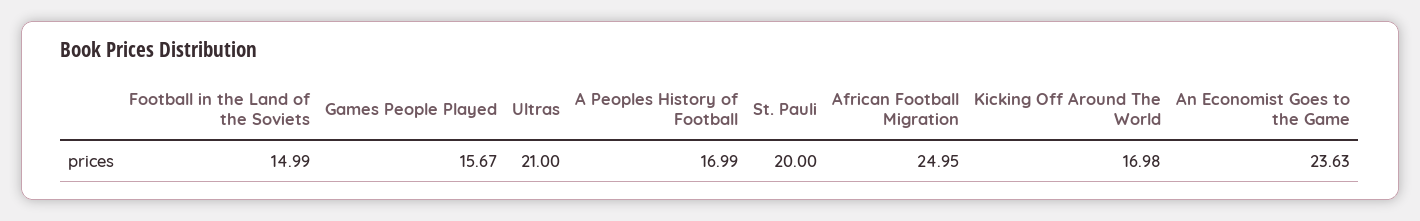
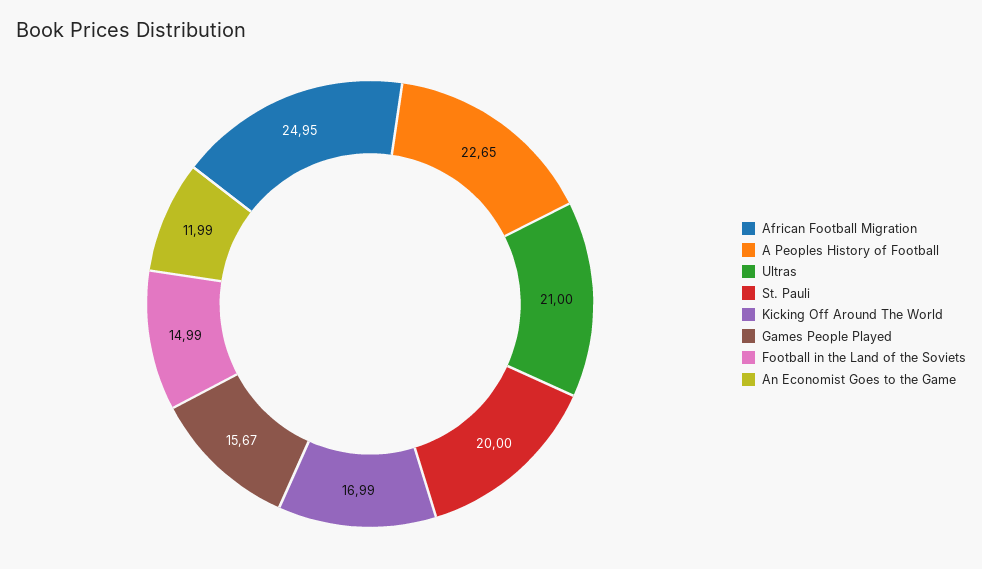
  {
    "Football in the Land of the Soviets": 14.99,
    "Games People Played": 15.67,
    "Ultras": 21,
-   "A Peoples History of Football": 16.99,
+   "A Peoples History of Football": 22.65,
    "St. Pauli": 20,
    "African Football Migration": 24.95,
-   "Kicking Off Around The World": 16.98,
+   "Kicking Off Around The World": 16.99,
-   "An Economist Goes to the Game": 23.63
+   "An Economist Goes to the Game": 11.99
  }

